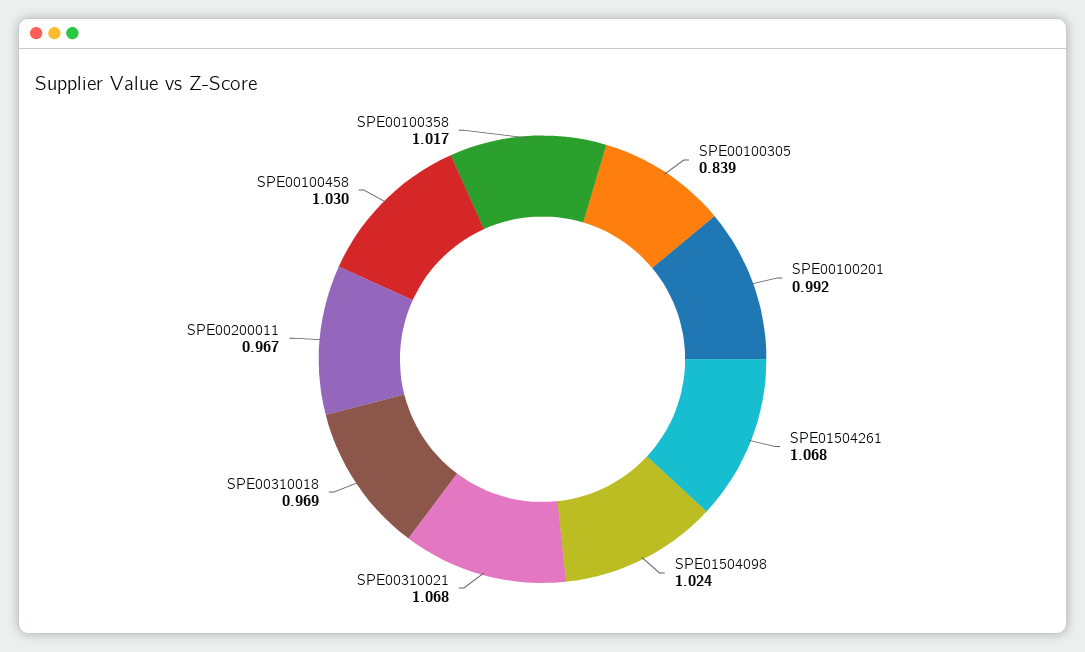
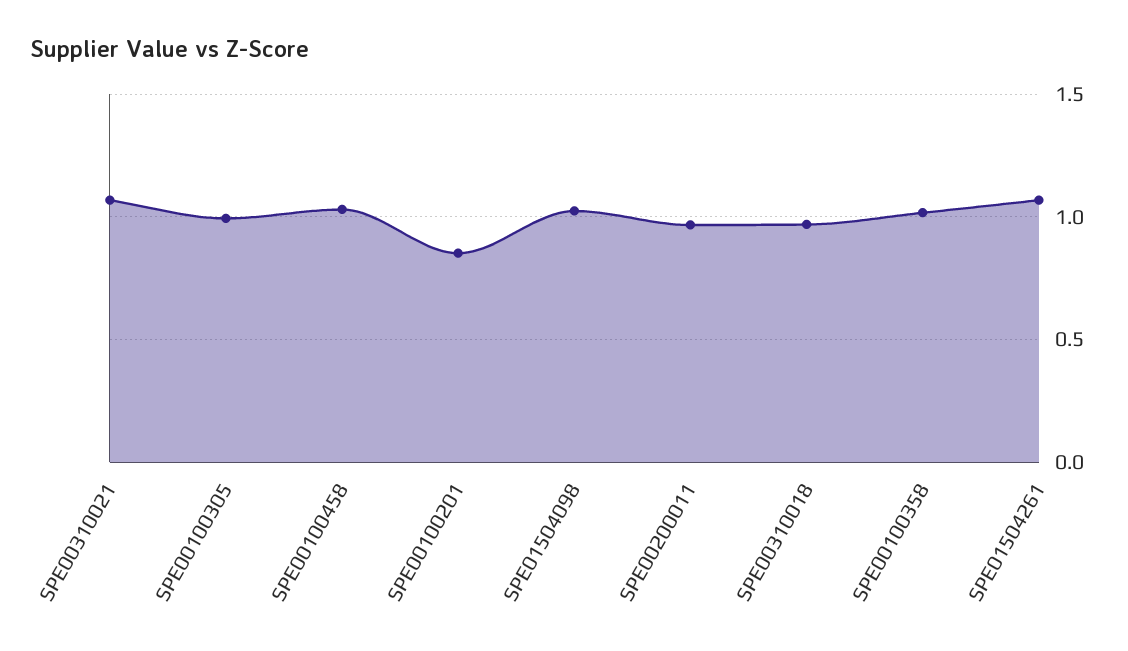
  {
-   "SPE00100305": 0.839,
+   "SPE00100305": 1,
-   "SPE00100201": 0.992,
+   "SPE00100201": 0.85,
    "SPE01504261": 1.068,
    "SPE01504098": 1.024,
    "SPE00310021": 1.068,
    "SPE00310018": 0.969,
    "SPE00200011": 0.967,
    "SPE00100458": 1.03,
    "SPE00100358": 1.017
  }

